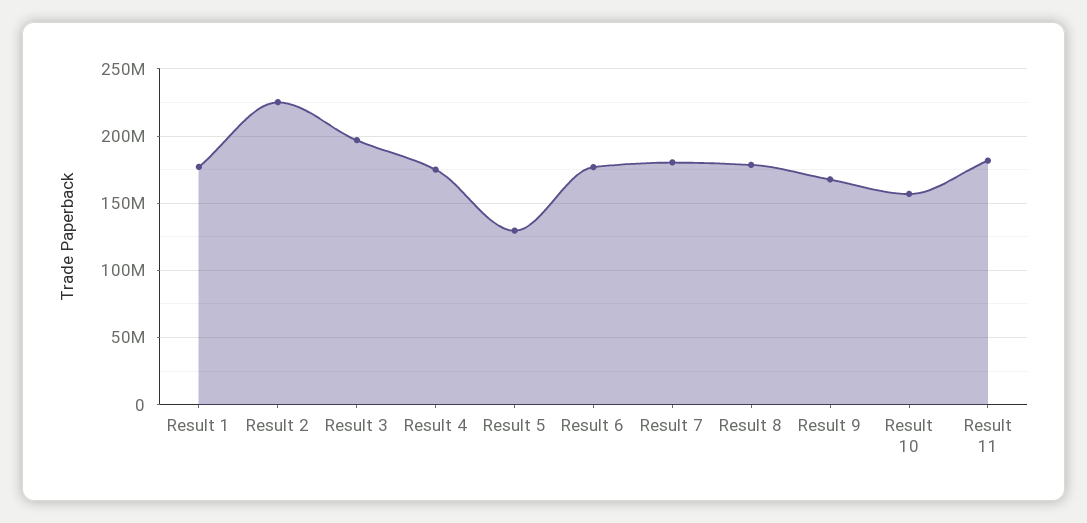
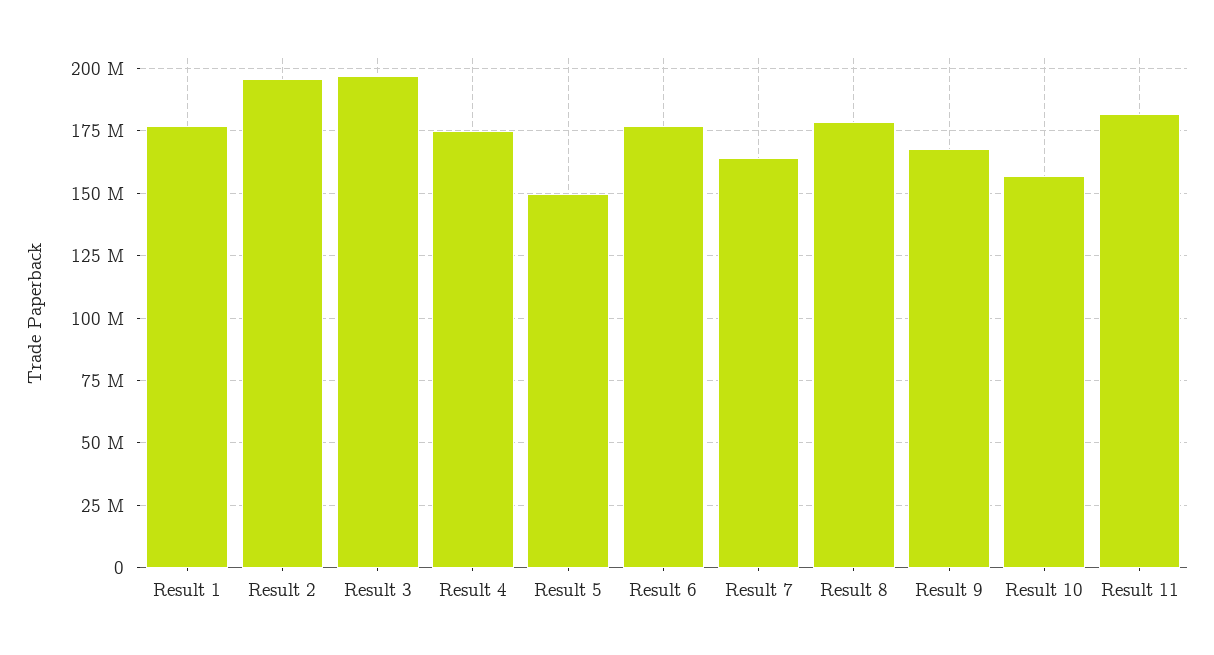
  {
    "Result 1": 177500000,
-   "Result 2": 225000000,
+   "Result 2": 195000000,
    "Result 3": 197500000,
    "Result 4": 175000000,
-   "Result 5": 130000000,
+   "Result 5": 150000000,
    "Result 6": 177500000,
-   "Result 7": 180000000,
+   "Result 7": 165000000,
    "Result 8": 177500000,
    "Result 9": 167500000,
    "Result 10": 157500000,
    "Result 11": 182500000
  }

